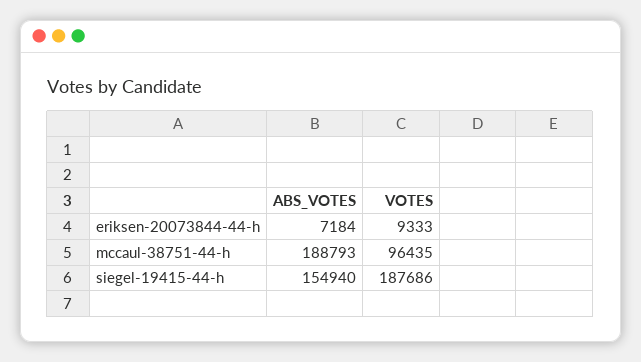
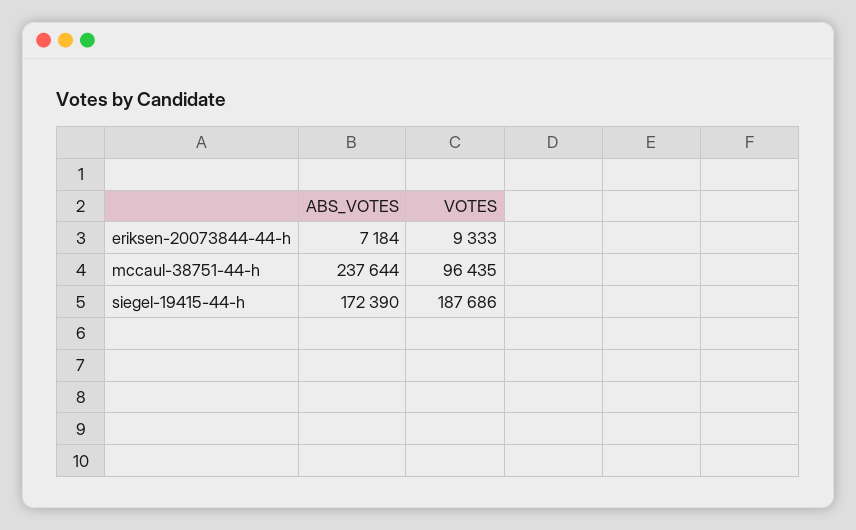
  {
    "ABS_VOTES": {
      "eriksen-20073844-44-h": 7184,
-     "mccaul-38751-44-h": 188793,
+     "mccaul-38751-44-h": 237644,
-     "siegel-19415-44-h": 154940
+     "siegel-19415-44-h": 172390
    },
    "VOTES": {
      "eriksen-20073844-44-h": 9333,
      "mccaul-38751-44-h": 96435,
      "siegel-19415-44-h": 187686
    }
  }

